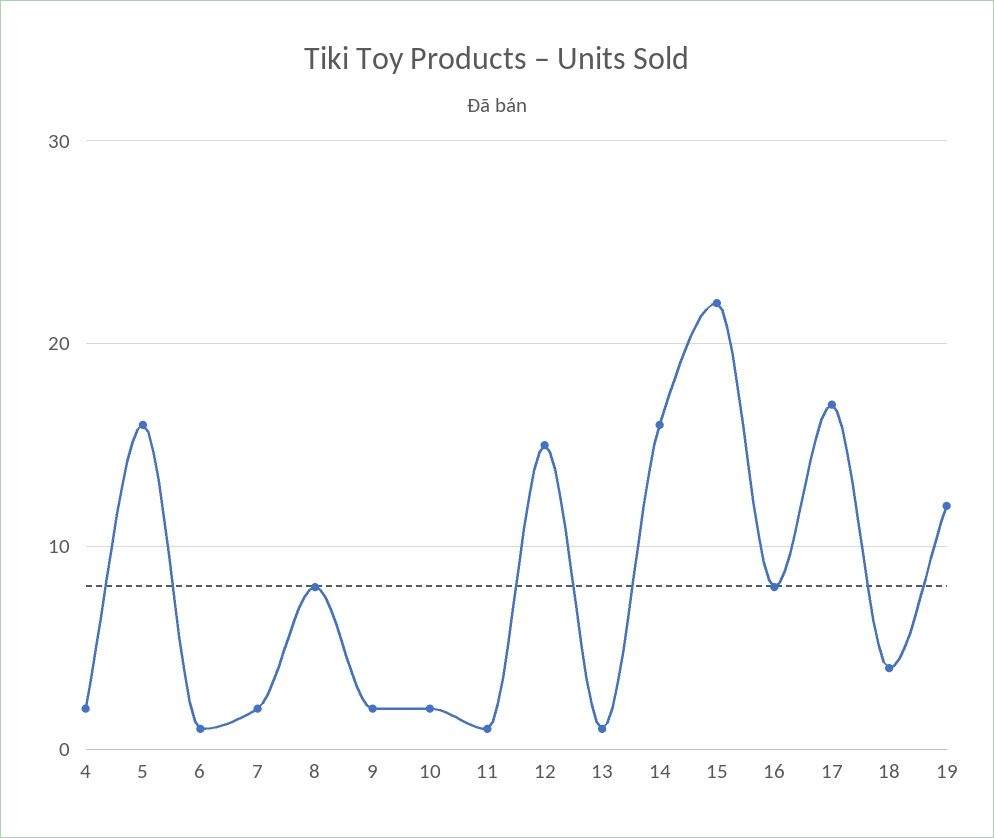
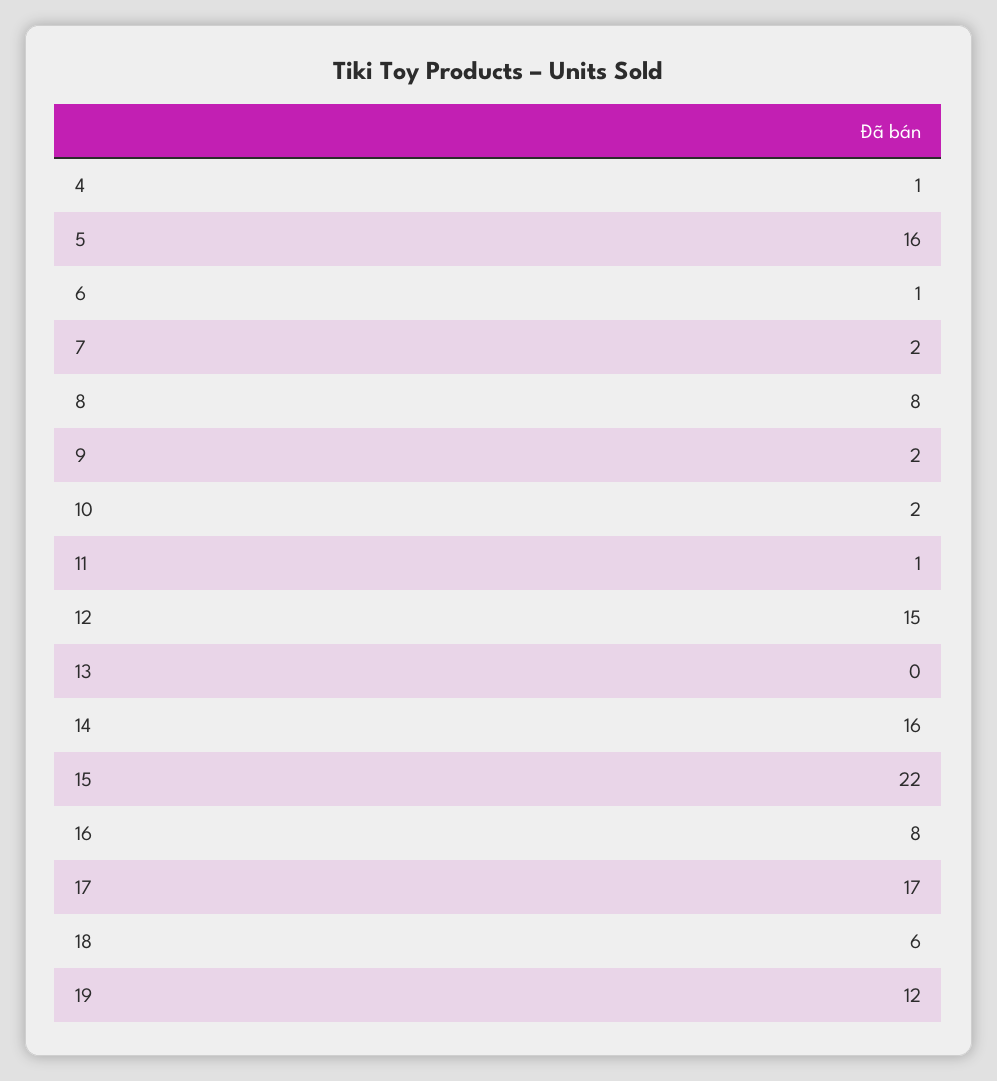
  {
-   "4": 2,
+   "4": 1,
    "5": 16,
    "6": 1,
    "7": 2,
    "8": 8,
    "9": 2,
    "10": 2,
    "11": 1,
    "12": 15,
-   "13": 1,
+   "13": 0,
    "14": 16,
    "15": 22,
    "16": 8,
    "17": 17,
-   "18": 4,
+   "18": 6,
    "19": 12
  }

